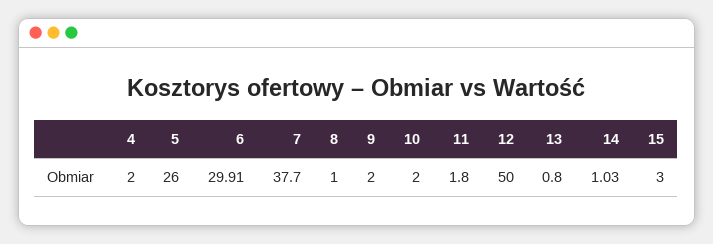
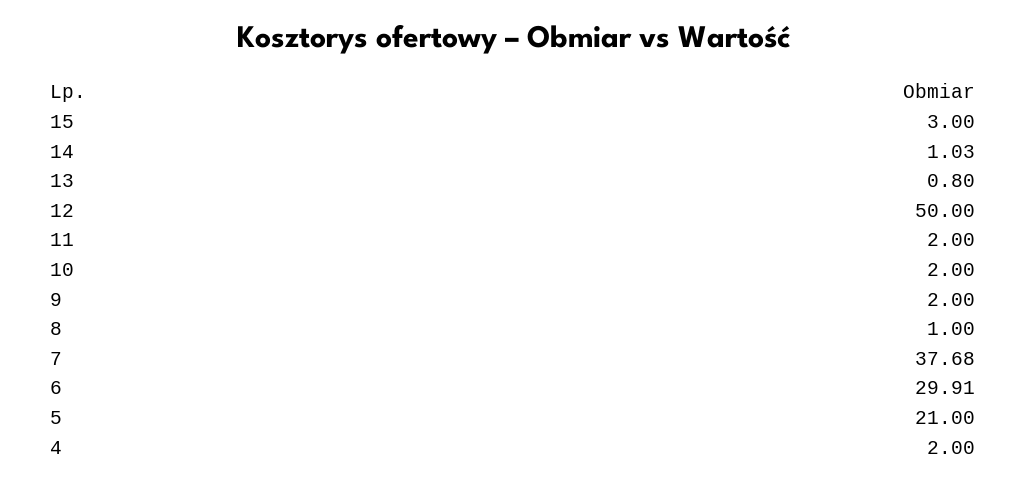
  {
    "4": 2,
-   "5": 26,
+   "5": 21,
    "6": 29.91,
-   "7": 37.7,
+   "7": 37.68,
    "8": 1,
    "9": 2,
    "10": 2,
-   "11": 1.8,
+   "11": 2,
    "12": 50,
    "13": 0.8,
    "14": 1.03,
    "15": 3
  }

